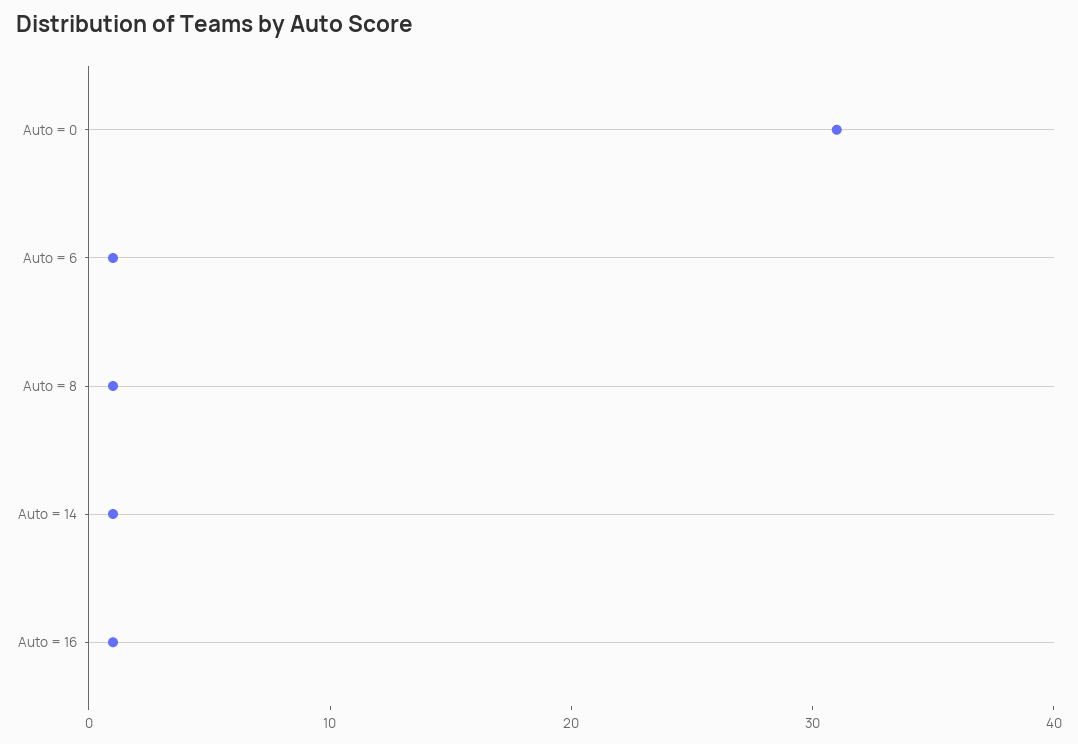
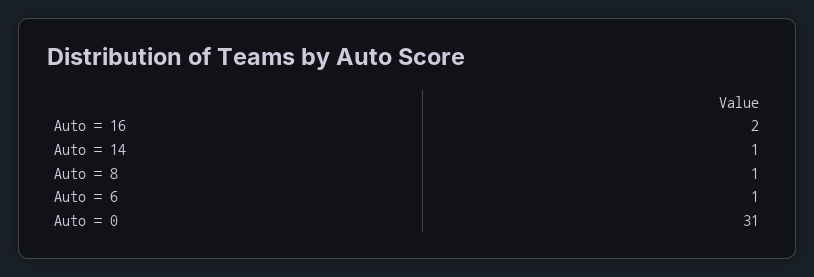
  {
    "Auto = 0": 31,
    "Auto = 6": 1,
    "Auto = 8": 1,
    "Auto = 14": 1,
-   "Auto = 16": 1
+   "Auto = 16": 2
  }

